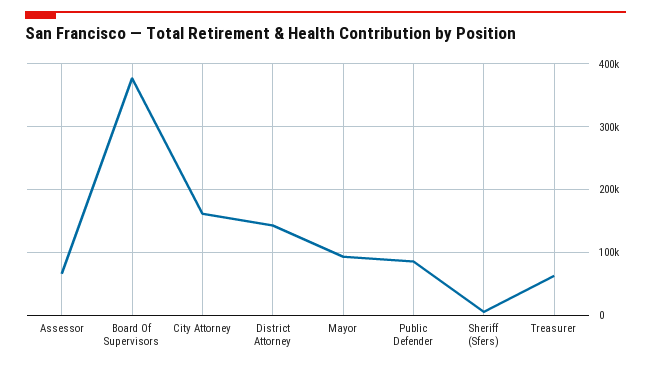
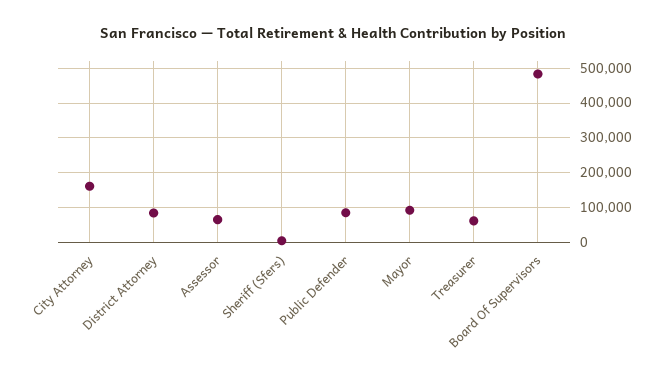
  {
    "Assessor": 70000,
-   "Board Of Supervisors": 380000,
+   "Board Of Supervisors": 480000,
    "City Attorney": 160000,
-   "District Attorney": 140000,
+   "District Attorney": 80000,
    "Mayor": 90000,
    "Public Defender": 90000,
    "Sheriff (Sfers)": 10000,
    "Treasurer": 60000
  }

